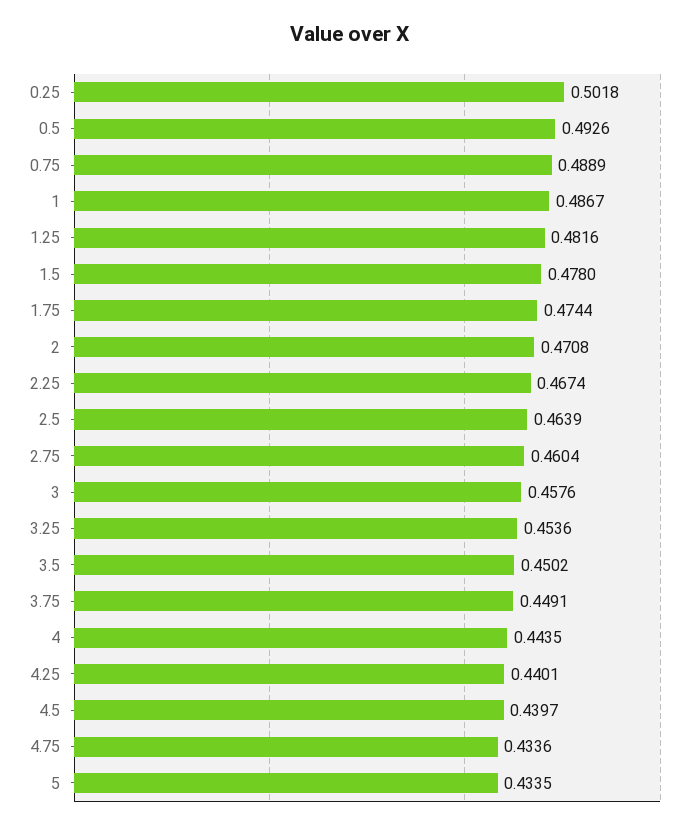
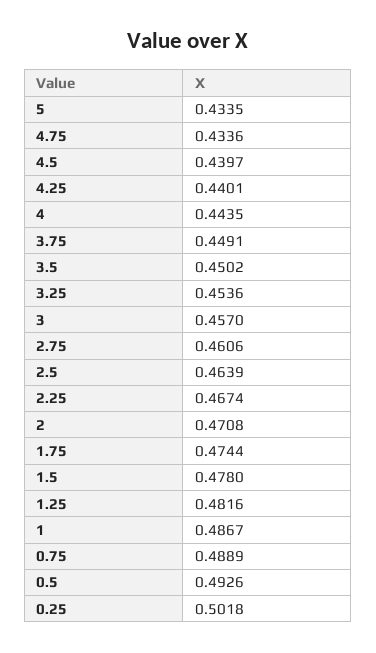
  {
    "0.25": 0.5018,
    "0.5": 0.4926,
    "0.75": 0.4889,
    "1": 0.4867,
    "1.25": 0.4816,
    "1.5": 0.478,
    "1.75": 0.4744,
    "2": 0.4708,
    "2.25": 0.4674,
    "2.5": 0.4639,
-   "2.75": 0.4604,
+   "2.75": 0.4606,
-   "3": 0.4576,
+   "3": 0.457,
    "3.25": 0.4536,
    "3.5": 0.4502,
    "3.75": 0.4491,
    "4": 0.4435,
    "4.25": 0.4401,
    "4.5": 0.4397,
    "4.75": 0.4336,
    "5": 0.4335
  }

